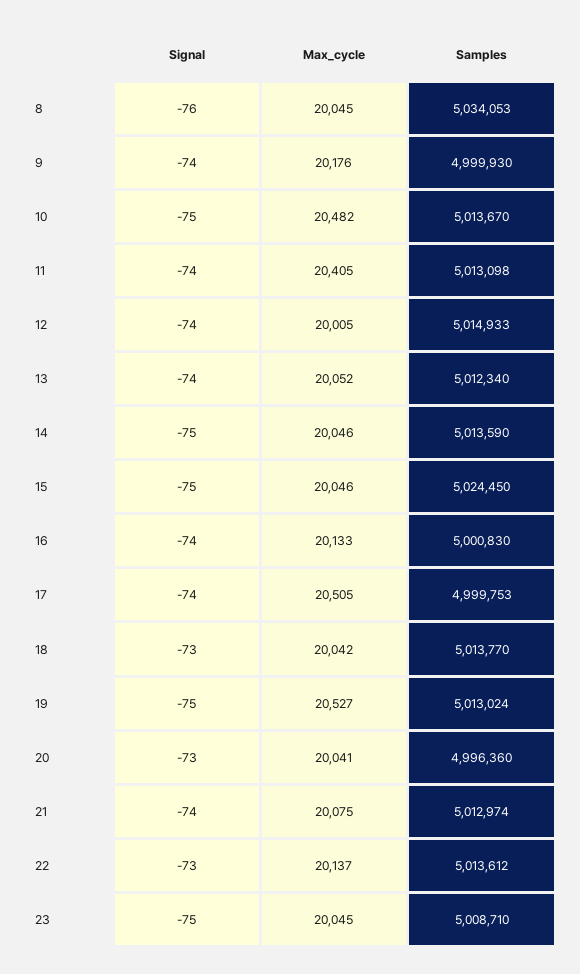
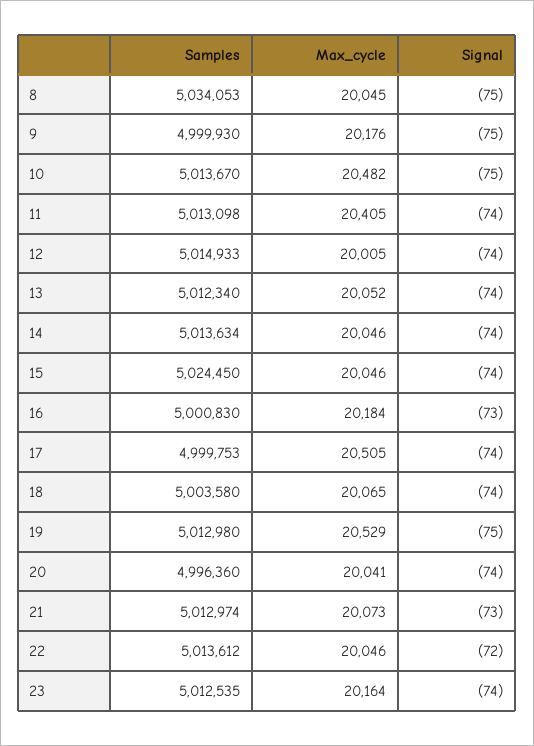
  {
    "Signal": {
-     "8": -76,
+     "8": -75,
-     "9": -74,
+     "9": -75,
      "10": -75,
      "11": -74,
      "12": -74,
      "13": -74,
-     "14": -75,
+     "14": -74,
-     "15": -75,
+     "15": -74,
-     "16": -74,
+     "16": -73,
      "17": -74,
-     "18": -73,
+     "18": -74,
      "19": -75,
-     "20": -73,
+     "20": -74,
-     "21": -74,
+     "21": -73,
-     "22": -73,
+     "22": -72,
-     "23": -75
+     "23": -74
    },
    "Max_cycle": {
      "8": 20045,
      "9": 20176,
      "10": 20482,
      "11": 20405,
      "12": 20005,
      "13": 20052,
      "14": 20046,
      "15": 20046,
-     "16": 20133,
+     "16": 20184,
      "17": 20505,
-     "18": 20042,
+     "18": 20065,
-     "19": 20527,
+     "19": 20529,
      "20": 20041,
-     "21": 20075,
+     "21": 20073,
-     "22": 20137,
+     "22": 20046,
-     "23": 20045
+     "23": 20164
    },
    "Samples": {
      "8": 5034053,
      "9": 4999930,
      "10": 5013670,
      "11": 5013098,
      "12": 5014933,
      "13": 5012340,
-     "14": 5013590,
+     "14": 5013634,
      "15": 5024450,
      "16": 5000830,
      "17": 4999753,
-     "18": 5013770,
+     "18": 5003580,
-     "19": 5013024,
+     "19": 5012980,
      "20": 4996360,
      "21": 5012974,
      "22": 5013612,
-     "23": 5008710
+     "23": 5012535
    }
  }

